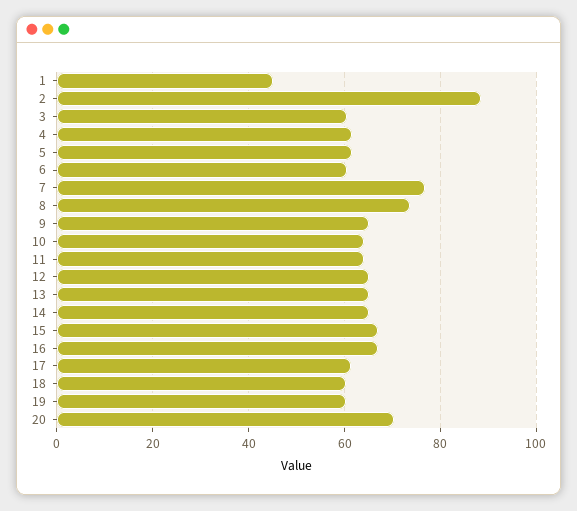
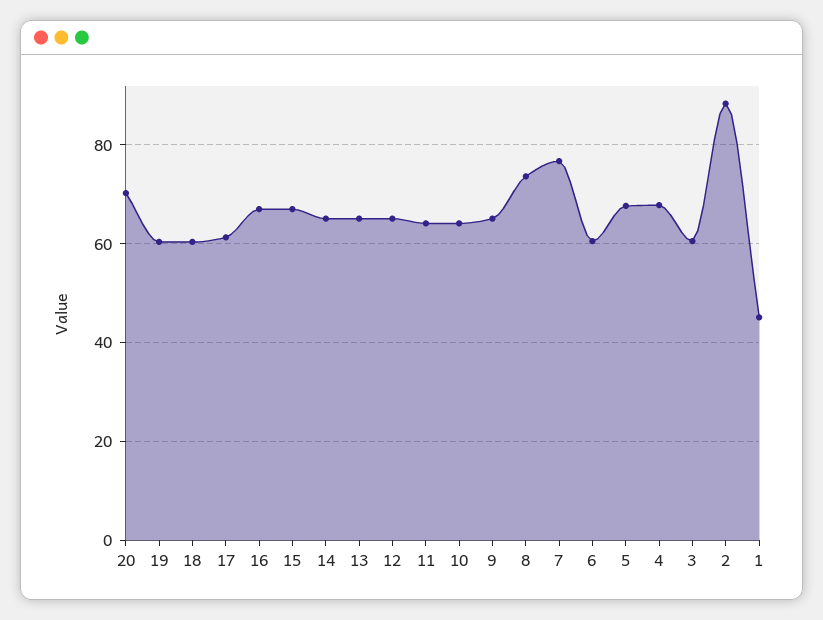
  {
    "1": 46,
    "2": 88,
    "3": 60,
-   "4": 62,
+   "4": 68,
-   "5": 62,
+   "5": 68,
    "6": 60,
    "7": 76,
    "8": 74,
    "9": 66,
    "10": 64,
    "11": 64,
    "12": 66,
    "13": 66,
    "14": 66,
    "15": 68,
    "16": 68,
    "17": 62,
    "18": 60,
    "19": 60,
    "20": 70
  }

